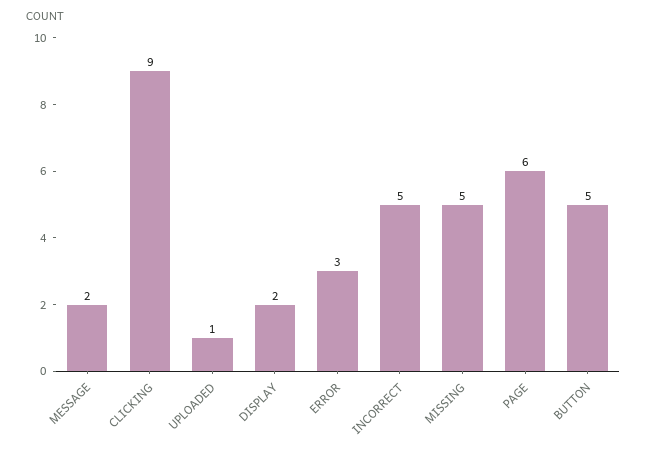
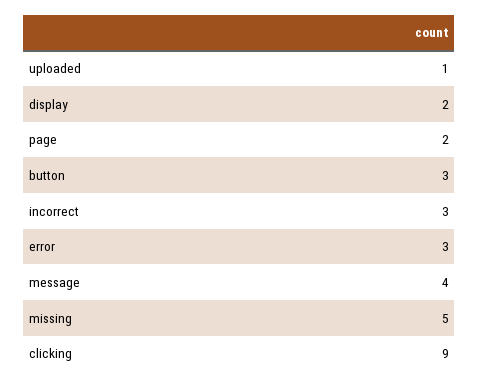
  {
-   "MESSAGE": 2,
+   "MESSAGE": 4,
    "CLICKING": 9,
    "UPLOADED": 1,
    "DISPLAY": 2,
    "ERROR": 3,
-   "INCORRECT": 5,
+   "INCORRECT": 3,
    "MISSING": 5,
-   "PAGE": 6,
+   "PAGE": 2,
-   "BUTTON": 5
+   "BUTTON": 3
  }

